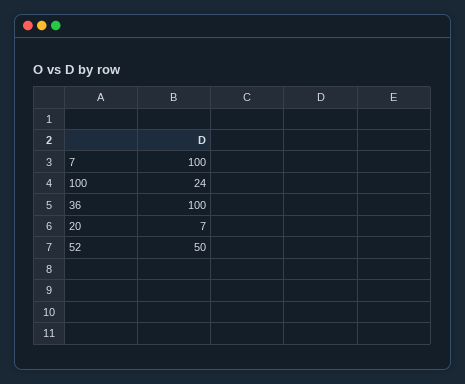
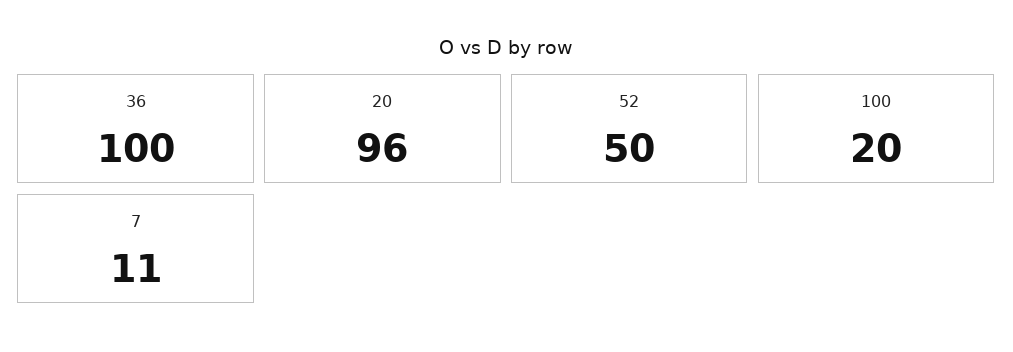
  {
-   "7": 100,
+   "7": 11,
-   "100": 24,
+   "100": 20,
    "36": 100,
-   "20": 7,
+   "20": 96,
    "52": 50
  }

